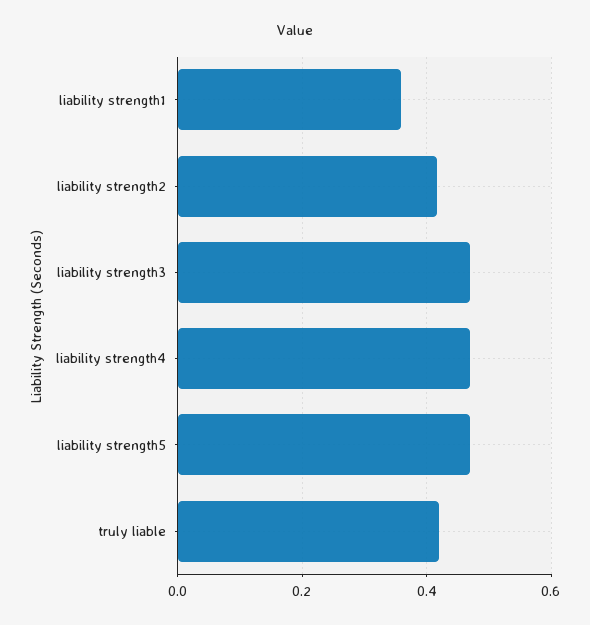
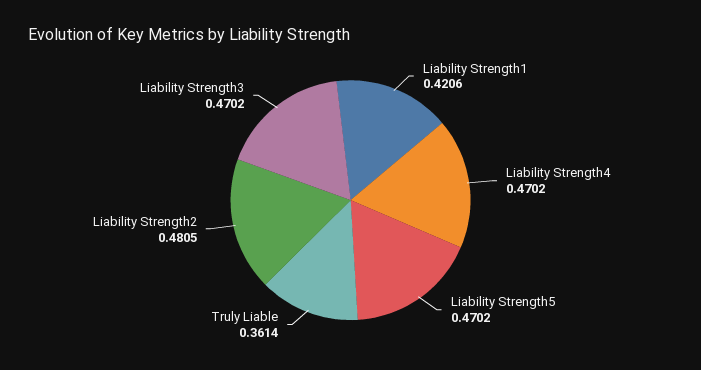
  {
-   "liability strength1": 0.36,
+   "liability strength1": 0.4206,
-   "liability strength2": 0.42,
+   "liability strength2": 0.4805,
    "liability strength3": 0.4702,
    "liability strength4": 0.4702,
    "liability strength5": 0.4702,
-   "truly liable": 0.42
+   "truly liable": 0.3614
  }

